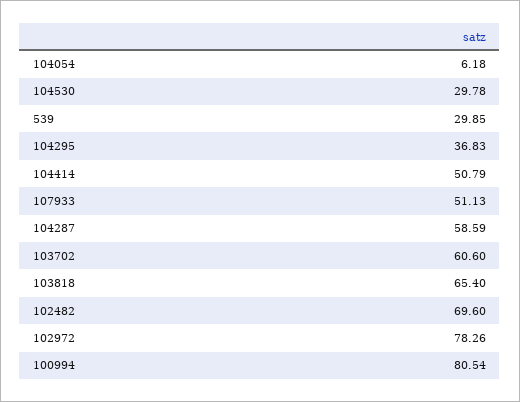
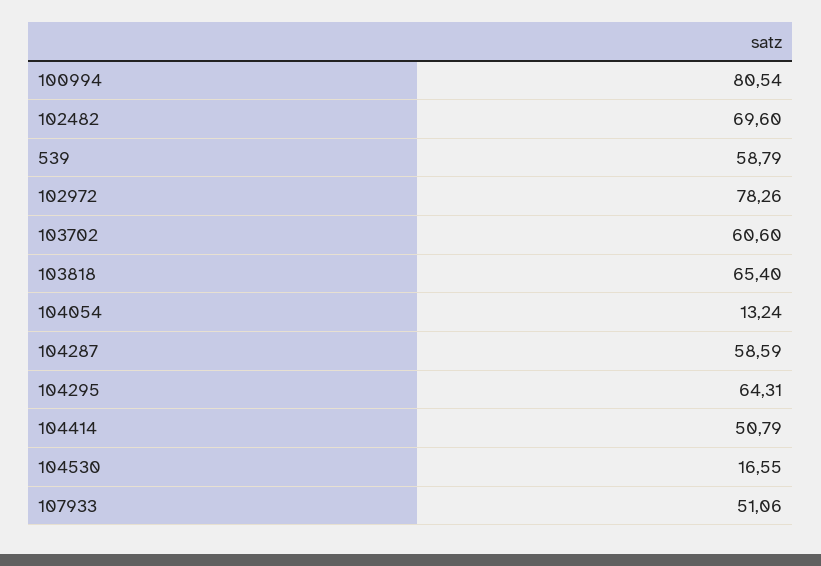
  {
-   "104054": 6.18,
+   "104054": 13.24,
-   "104530": 29.78,
+   "104530": 16.55,
-   "539": 29.85,
+   "539": 58.79,
-   "104295": 36.83,
+   "104295": 64.31,
    "104414": 50.79,
-   "107933": 51.13,
+   "107933": 51.06,
    "104287": 58.59,
    "103702": 60.6,
    "103818": 65.4,
    "102482": 69.6,
    "102972": 78.26,
    "100994": 80.54
  }

